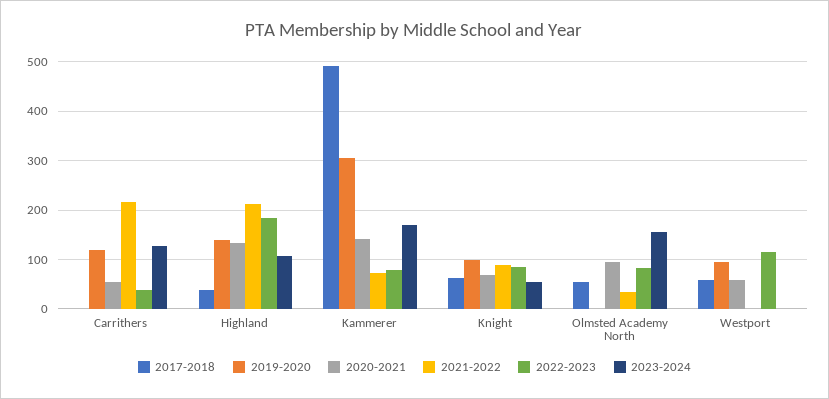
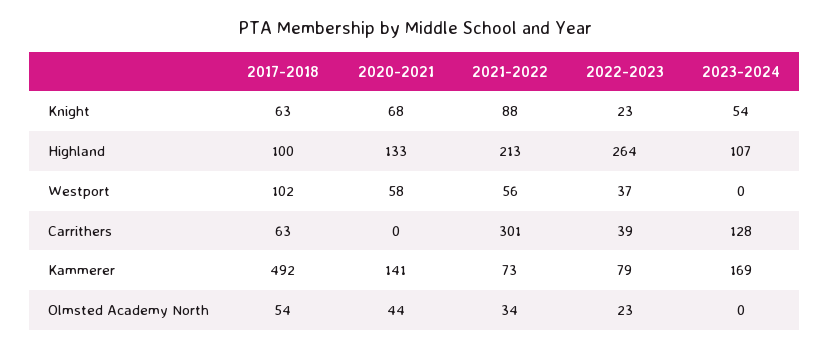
  {
    "2017-2018": {
-     "Carrithers": 0,
+     "Carrithers": 63,
-     "Highland": 40,
+     "Highland": 100,
      "Kammerer": 492,
      "Knight": 63,
      "Olmsted Academy North": 54,
-     "Westport": 60
+     "Westport": 102
    },
-   "2019-2020": {
-     "Carrithers": 120,
-     "Highland": 140,
-     "Kammerer": 300,
-     "Knight": 100,
-     "Olmsted Academy North": 0,
-     "Westport": 100
-   },
    "2020-2021": {
-     "Carrithers": 60,
+     "Carrithers": 0,
      "Highland": 133,
      "Kammerer": 141,
      "Knight": 68,
-     "Olmsted Academy North": 100,
+     "Olmsted Academy North": 44,
      "Westport": 58
    },
    "2021-2022": {
-     "Carrithers": 220,
+     "Carrithers": 301,
      "Highland": 213,
      "Kammerer": 73,
      "Knight": 88,
      "Olmsted Academy North": 34,
-     "Westport": 0
+     "Westport": 56
    },
    "2022-2023": {
      "Carrithers": 39,
-     "Highland": 180,
+     "Highland": 264,
      "Kammerer": 79,
-     "Knight": 80,
+     "Knight": 23,
-     "Olmsted Academy North": 80,
+     "Olmsted Academy North": 23,
-     "Westport": 120
+     "Westport": 37
    },
    "2023-2024": {
      "Carrithers": 128,
      "Highland": 107,
      "Kammerer": 169,
      "Knight": 54,
-     "Olmsted Academy North": 160,
+     "Olmsted Academy North": 0,
      "Westport": 0
    }
  }

